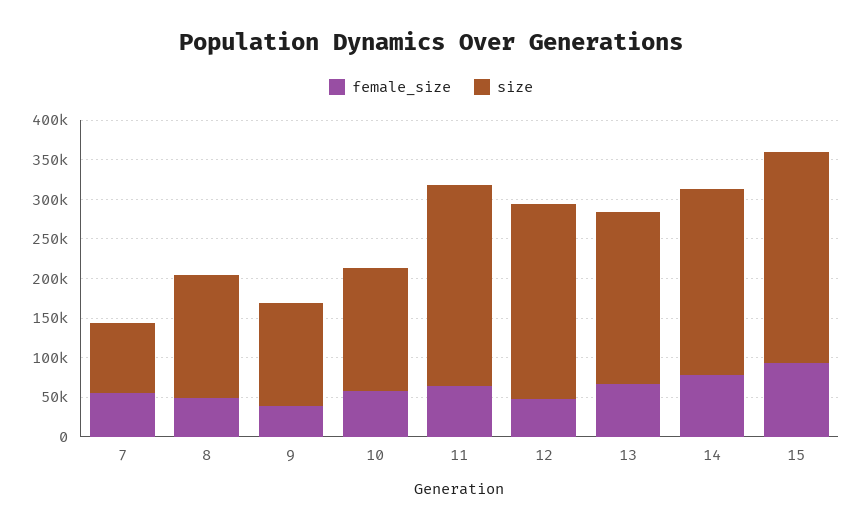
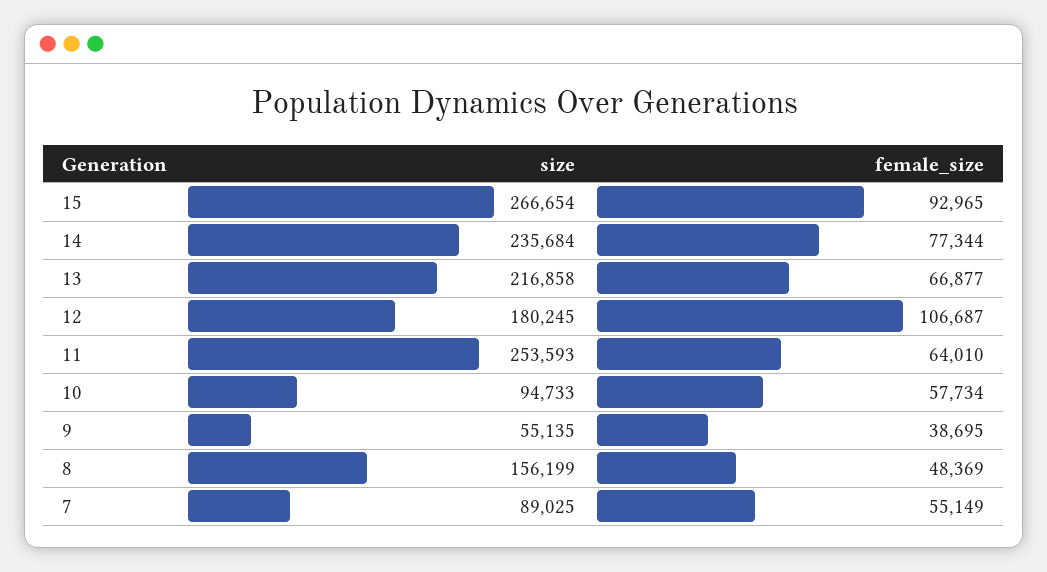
  {
    "female_size": {
      "7": 55149,
      "8": 48369,
      "9": 38695,
      "10": 57734,
      "11": 64010,
-     "12": 50000,
+     "12": 106687,
      "13": 66877,
      "14": 77344,
      "15": 92965
    },
    "size": {
      "7": 89025,
      "8": 156199,
-     "9": 125000,
+     "9": 55135,
-     "10": 150000,
+     "10": 94733,
      "11": 253593,
-     "12": 250000,
+     "12": 180245,
      "13": 216858,
      "14": 235684,
      "15": 266654
    }
  }

